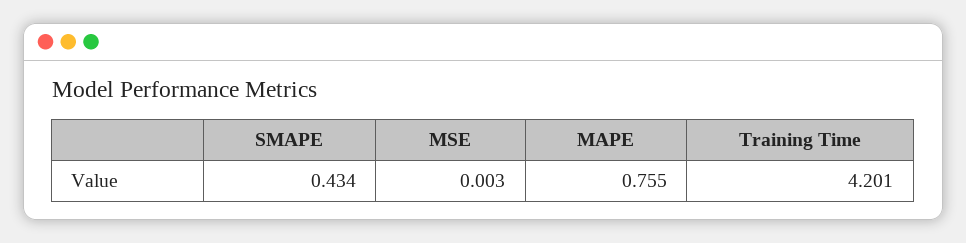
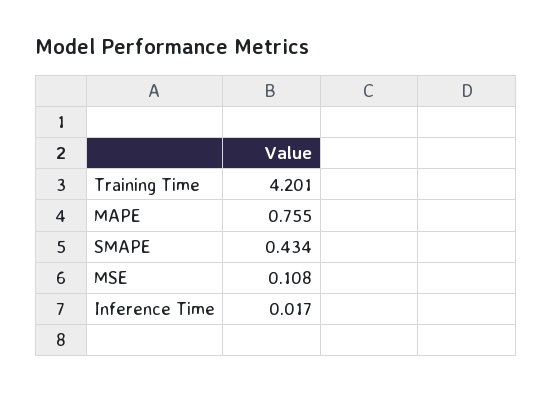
  {
    "SMAPE": 0.434,
-   "MSE": 0.003,
+   "MSE": 0.108,
    "MAPE": 0.755,
-   "Training Time": 4.201
+   "Training Time": 4.201,
+   "Inference Time": 0.017
  }

